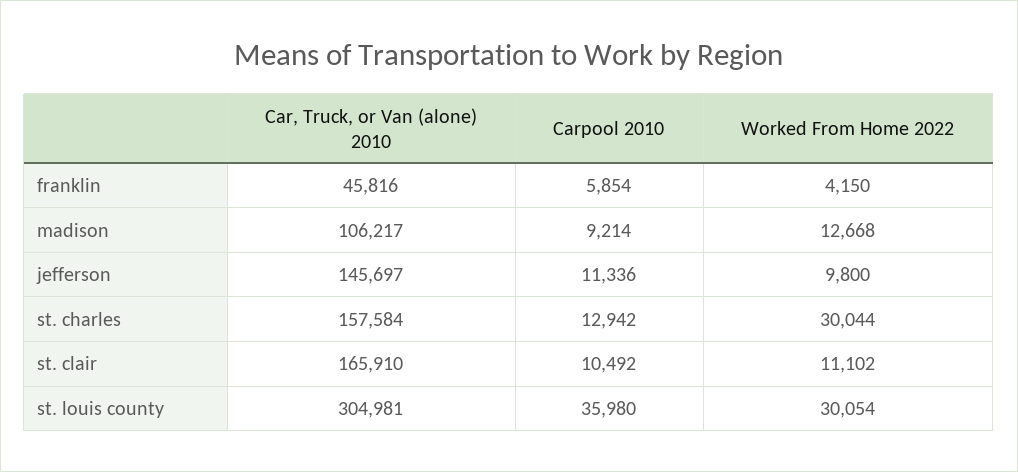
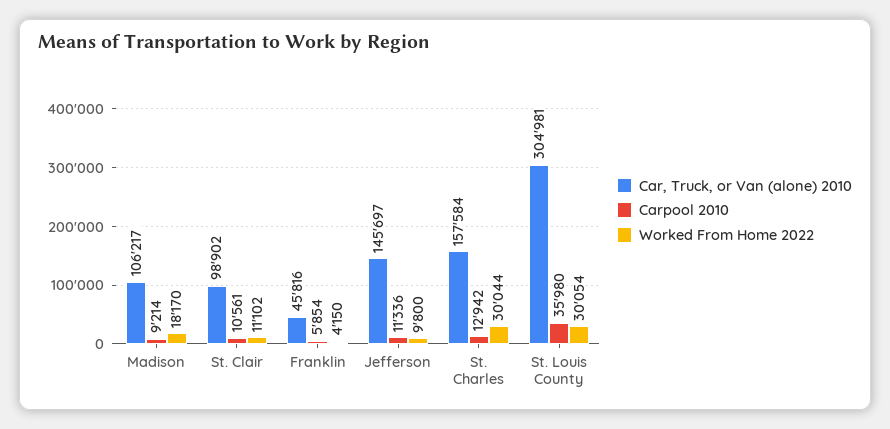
  {
    "Car, Truck, or Van (alone) 2010": {
      "franklin": 45816,
      "madison": 106217,
      "jefferson": 145697,
      "st. charles": 157584,
-     "st. clair": 165910,
+     "st. clair": 98902,
      "st. louis county": 304981
    },
    "Carpool 2010": {
      "franklin": 5854,
      "madison": 9214,
      "jefferson": 11336,
      "st. charles": 12942,
-     "st. clair": 10492,
+     "st. clair": 10561,
      "st. louis county": 35980
    },
    "Worked From Home 2022": {
      "franklin": 4150,
-     "madison": 12668,
+     "madison": 18170,
      "jefferson": 9800,
      "st. charles": 30044,
      "st. clair": 11102,
      "st. louis county": 30054
    }
  }

